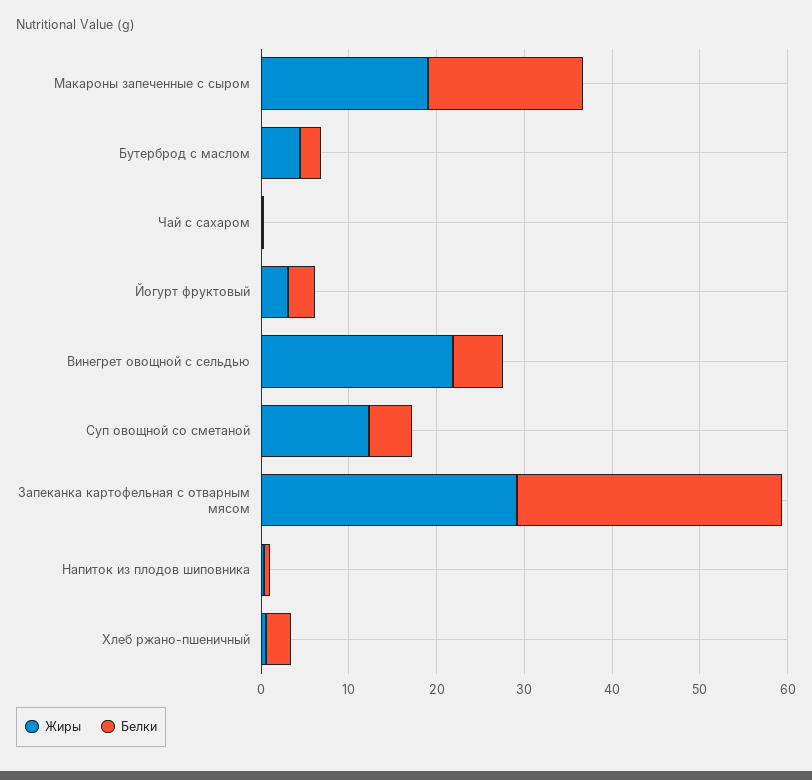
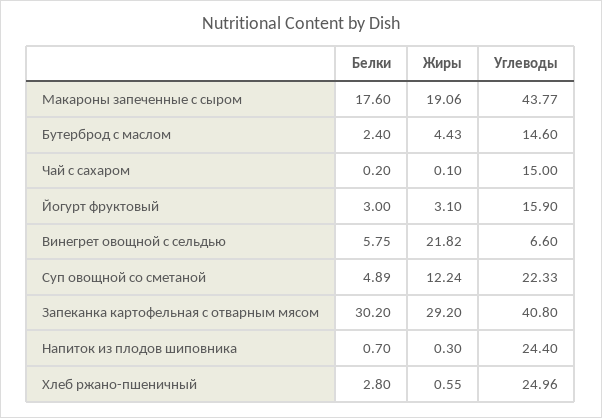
  {
    "Жиры": {
      "Макароны запеченные с сыром": 19.06,
      "Бутерброд с маслом": 4.43,
      "Чай с сахаром": 0.1,
      "Йогурт фруктовый": 3.1,
      "Винегрет овощной с сельдью": 21.82,
      "Суп овощной со сметаной": 12.24,
      "Запеканка картофельная с отварным мясом": 29.2,
      "Напиток из плодов шиповника": 0.3,
      "Хлеб ржано-пшеничный": 0.55
    },
    "Белки": {
      "Макароны запеченные с сыром": 17.6,
      "Бутерброд с маслом": 2.4,
      "Чай с сахаром": 0.2,
      "Йогурт фруктовый": 3,
      "Винегрет овощной с сельдью": 5.75,
      "Суп овощной со сметаной": 4.89,
      "Запеканка картофельная с отварным мясом": 30.2,
      "Напиток из плодов шиповника": 0.7,
      "Хлеб ржано-пшеничный": 2.8
-   }
+   },
+   "Углеводы": {
+     "Макароны запеченные с сыром": 43.77,
+     "Бутерброд с маслом": 14.6,
+     "Чай с сахаром": 15,
+     "Йогурт фруктовый": 15.9,
+     "Винегрет овощной с сельдью": 6.6,
+     "Суп овощной со сметаной": 22.33,
+     "Запеканка картофельная с отварным мясом": 40.8,
+     "Напиток из плодов шиповника": 24.4,
+     "Хлеб ржано-пшеничный": 24.96
+   }
  }

